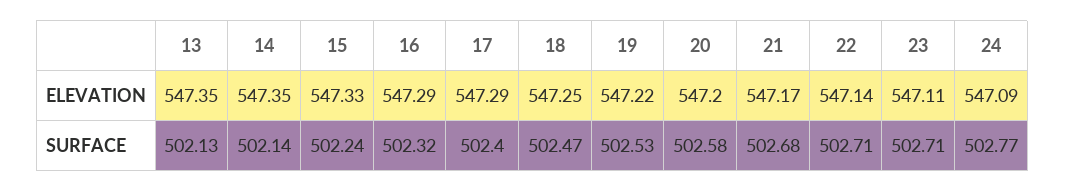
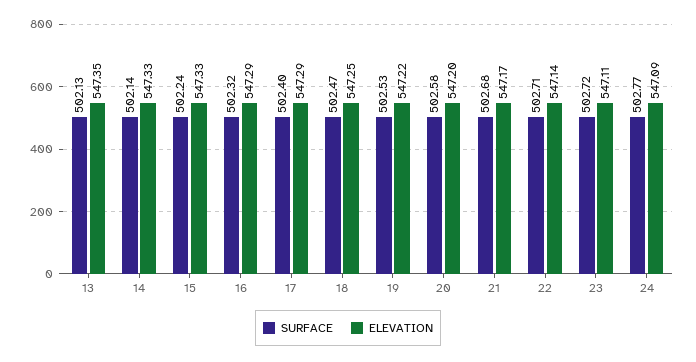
  {
    "ELEVATION": {
      "13": 547.35,
-     "14": 547.35,
+     "14": 547.33,
      "15": 547.33,
      "16": 547.29,
      "17": 547.29,
      "18": 547.25,
      "19": 547.22,
      "20": 547.2,
      "21": 547.17,
      "22": 547.14,
      "23": 547.11,
      "24": 547.09
    },
    "SURFACE": {
      "13": 502.13,
      "14": 502.14,
      "15": 502.24,
      "16": 502.32,
      "17": 502.4,
      "18": 502.47,
      "19": 502.53,
      "20": 502.58,
      "21": 502.68,
      "22": 502.71,
-     "23": 502.71,
+     "23": 502.72,
      "24": 502.77
    }
  }

